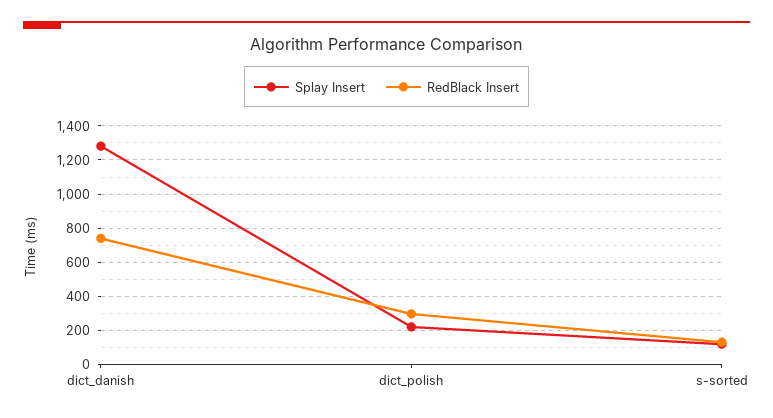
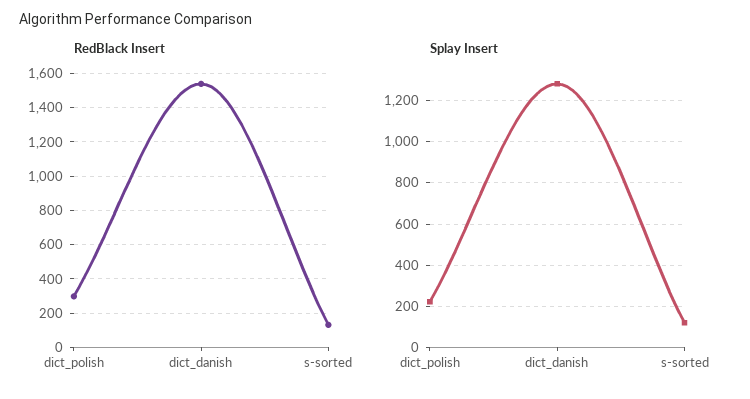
  {
    "Splay Insert": {
      "dict_danish": 1300,
      "dict_polish": 200,
      "s-sorted": 100
    },
    "RedBlack Insert": {
-     "dict_danish": 750,
+     "dict_danish": 1550,
      "dict_polish": 300,
      "s-sorted": 150
    }
  }

